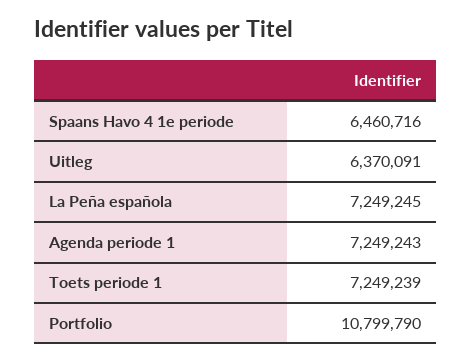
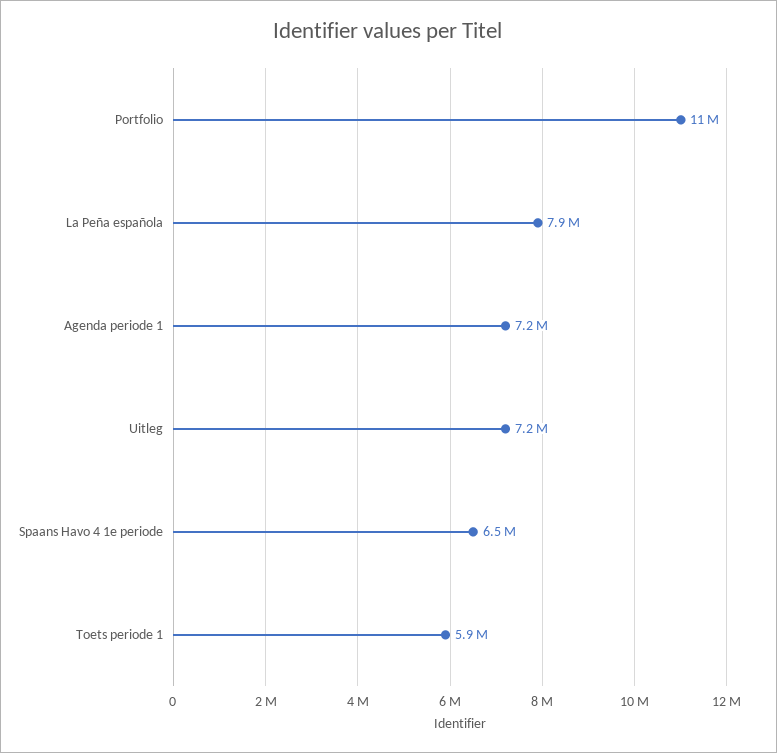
  {
    "Spaans Havo 4 1e periode": 6460716,
-   "Uitleg": 6370091,
+   "Uitleg": 7200000,
-   "La Peña española": 7249245,
+   "La Peña española": 7900000,
    "Agenda periode 1": 7249243,
-   "Toets periode 1": 7249239,
+   "Toets periode 1": 5900000,
    "Portfolio": 10799790
  }

